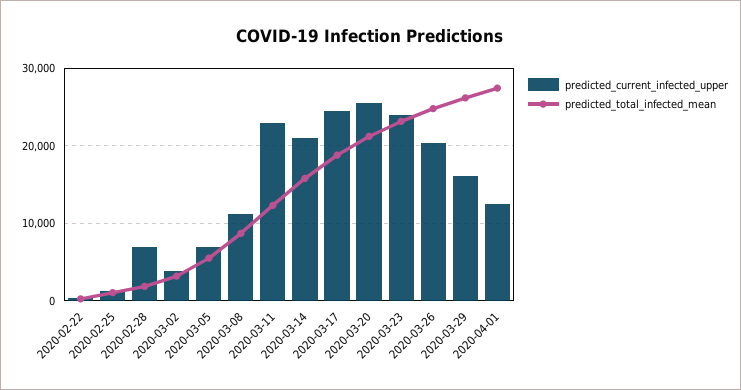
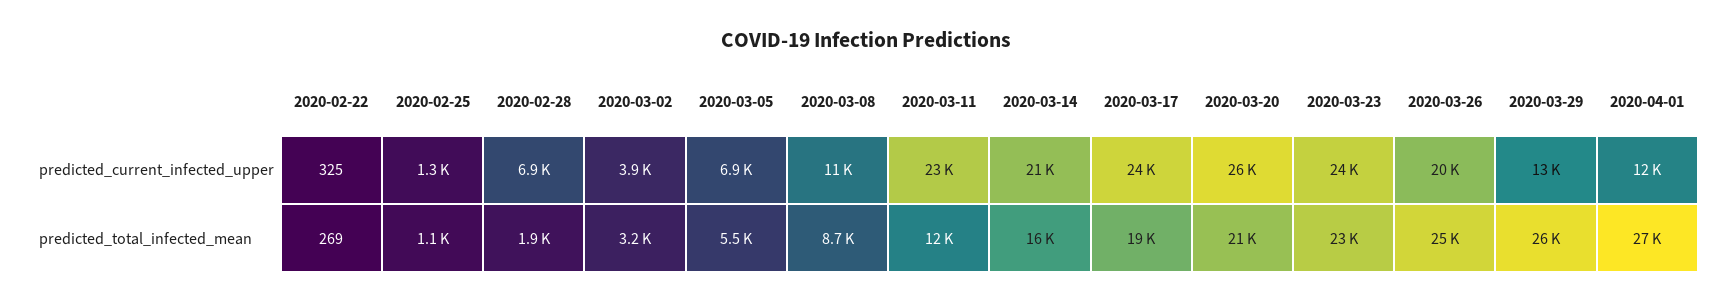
  {
    "predicted_current_infected_upper": {
      "2020-02-22": 325,
      "2020-02-25": 1300,
      "2020-02-28": 6900,
      "2020-03-02": 3900,
      "2020-03-05": 6900,
      "2020-03-08": 11000,
      "2020-03-11": 23000,
      "2020-03-14": 21000,
      "2020-03-17": 24000,
      "2020-03-20": 26000,
      "2020-03-23": 24000,
      "2020-03-26": 20000,
-     "2020-03-29": 16000,
+     "2020-03-29": 13000,
      "2020-04-01": 12000
    },
    "predicted_total_infected_mean": {
      "2020-02-22": 269,
      "2020-02-25": 1100,
      "2020-02-28": 1900,
      "2020-03-02": 3200,
      "2020-03-05": 5500,
      "2020-03-08": 8700,
      "2020-03-11": 12000,
      "2020-03-14": 16000,
      "2020-03-17": 19000,
      "2020-03-20": 21000,
      "2020-03-23": 23000,
      "2020-03-26": 25000,
      "2020-03-29": 26000,
      "2020-04-01": 27000
    }
  }

